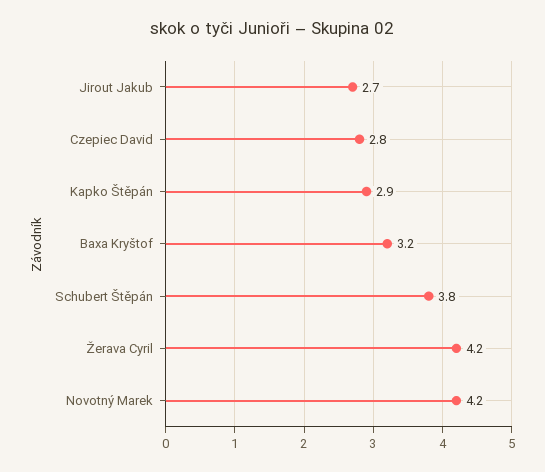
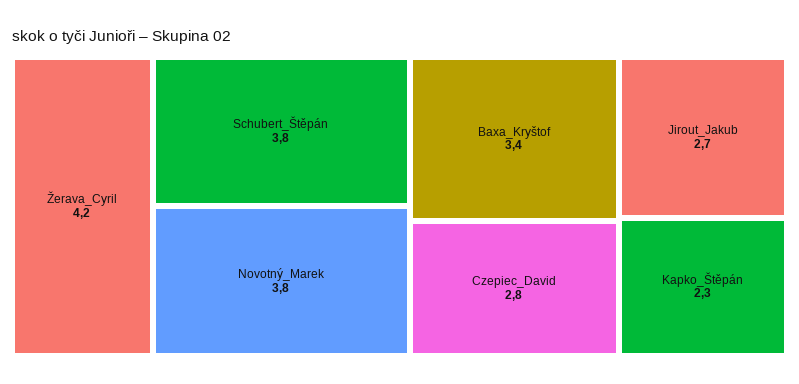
  {
    "Jirout Jakub": 2.7,
    "Czepiec David": 2.8,
-   "Kapko Štěpán": 2.9,
+   "Kapko Štěpán": 2.3,
-   "Baxa Kryštof": 3.2,
+   "Baxa Kryštof": 3.4,
    "Schubert Štěpán": 3.8,
    "Žerava Cyril": 4.2,
-   "Novotný Marek": 4.2
+   "Novotný Marek": 3.8
  }

